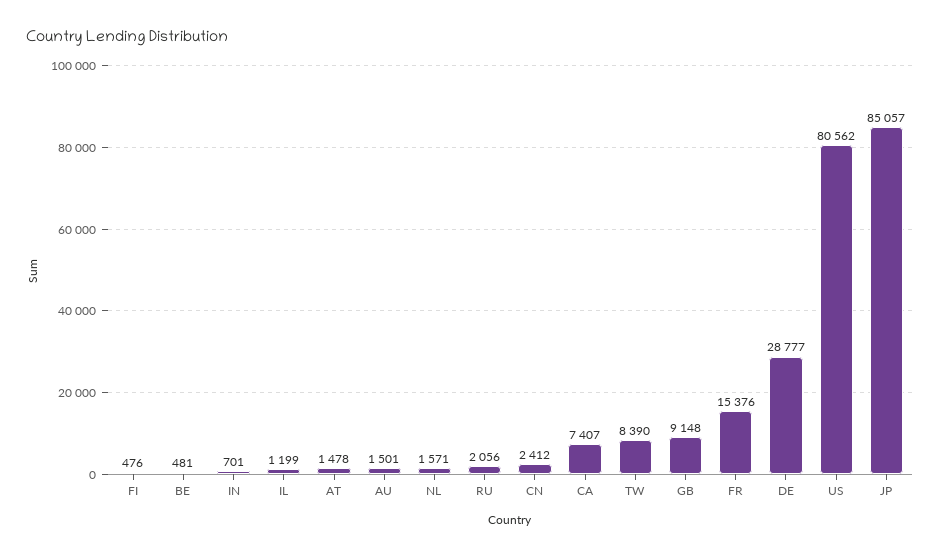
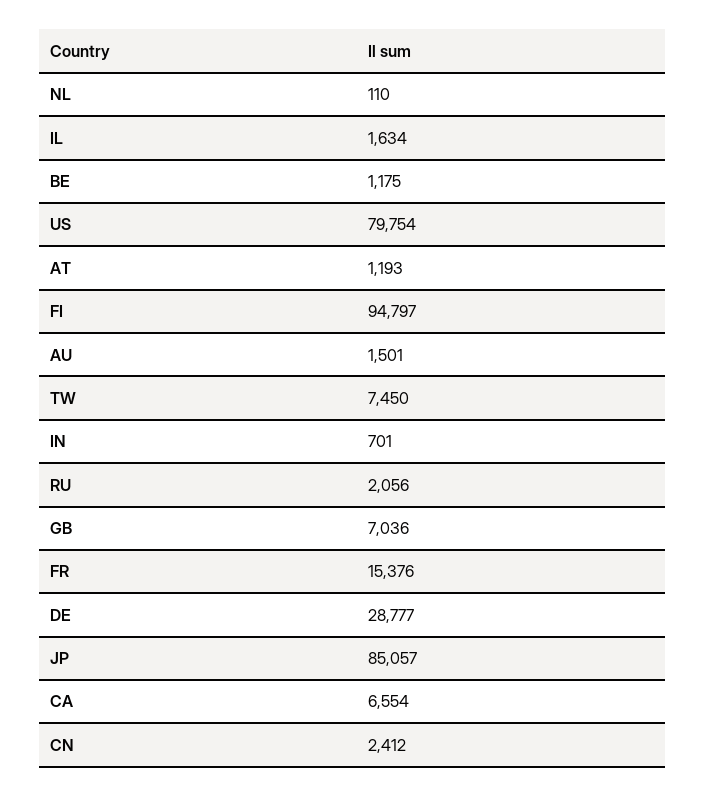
  {
-   "FI": 476,
+   "FI": 94797,
-   "BE": 481,
+   "BE": 1175,
    "IN": 701,
-   "IL": 1199,
+   "IL": 1634,
-   "AT": 1478,
+   "AT": 1193,
    "AU": 1501,
-   "NL": 1571,
+   "NL": 110,
    "RU": 2056,
    "CN": 2412,
-   "CA": 7407,
+   "CA": 6554,
-   "TW": 8390,
+   "TW": 7450,
-   "GB": 9148,
+   "GB": 7036,
    "FR": 15376,
    "DE": 28777,
-   "US": 80562,
+   "US": 79754,
    "JP": 85057
  }

